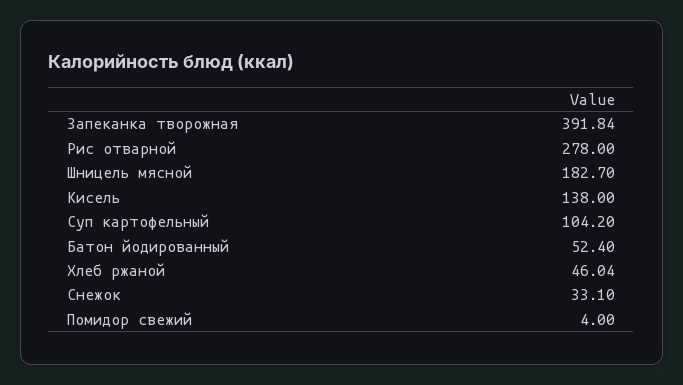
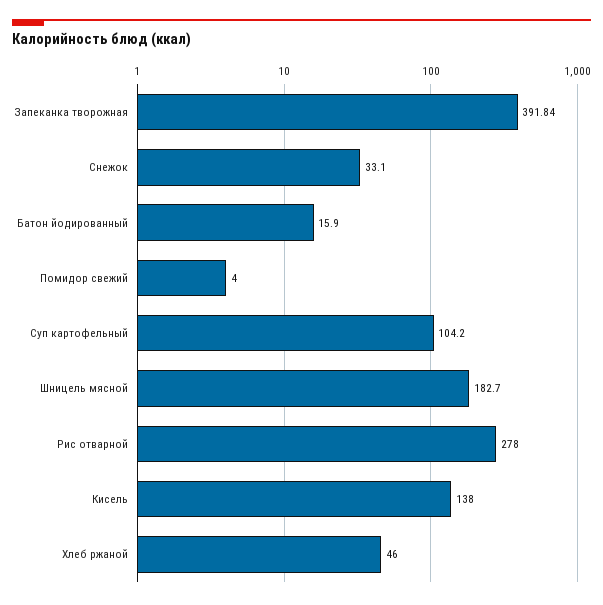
  {
    "Запеканка творожная": 391.84,
    "Рис отварной": 278,
    "Шницель мясной": 182.7,
    "Кисель": 138,
    "Суп картофельный": 104.2,
-   "Батон йодированный": 52.4,
+   "Батон йодированный": 15.9,
-   "Хлеб ржаной": 46.04,
+   "Хлеб ржаной": 46,
    "Снежок": 33.1,
    "Помидор свежий": 4
  }

